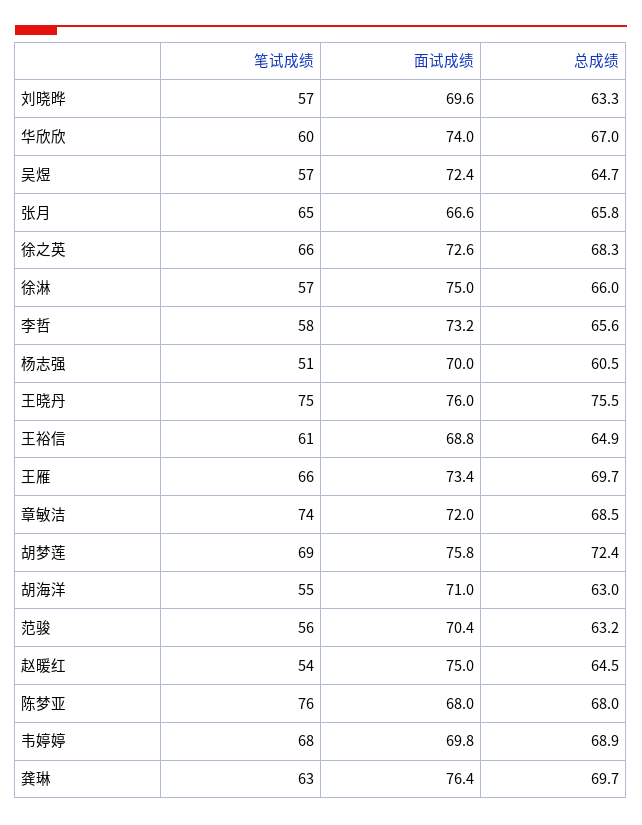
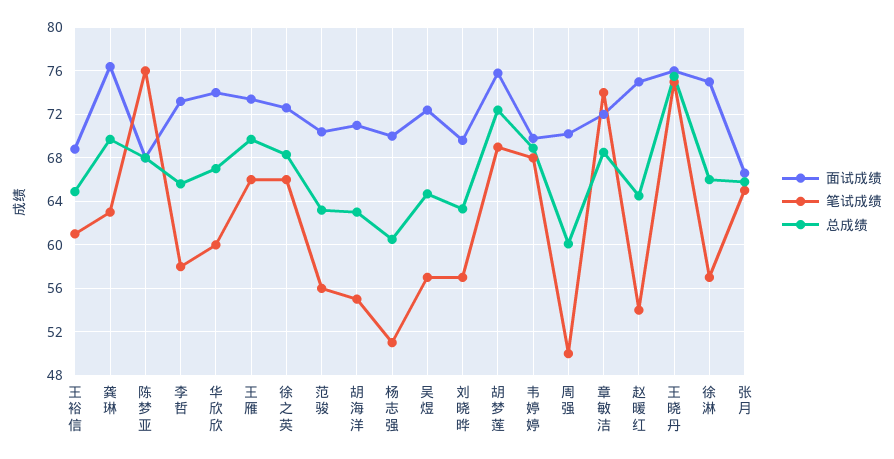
  {
    "笔试成绩": {
      "刘晓晔": 57,
      "华欣欣": 60,
      "吴煜": 57,
      "张月": 65,
      "徐之英": 66,
      "徐淋": 57,
      "李哲": 58,
      "杨志强": 51,
      "王晓丹": 75,
      "王裕信": 61,
      "王雁": 66,
      "章敏洁": 74,
      "胡梦莲": 69,
      "胡海洋": 55,
      "范骏": 56,
      "赵暖红": 54,
      "陈梦亚": 76,
      "韦婷婷": 68,
-     "龚琳": 63
+     "龚琳": 63,
+     "周强": 50
    },
    "面试成绩": {
      "刘晓晔": 69.6,
      "华欣欣": 74,
      "吴煜": 72.4,
      "张月": 66.6,
      "徐之英": 72.6,
      "徐淋": 75,
      "李哲": 73.2,
      "杨志强": 70,
      "王晓丹": 76,
      "王裕信": 68.8,
      "王雁": 73.4,
      "章敏洁": 72,
      "胡梦莲": 75.8,
      "胡海洋": 71,
      "范骏": 70.4,
      "赵暖红": 75,
      "陈梦亚": 68,
      "韦婷婷": 69.8,
-     "龚琳": 76.4
+     "龚琳": 76.4,
+     "周强": 70
    },
    "总成绩": {
      "刘晓晔": 63.3,
      "华欣欣": 67,
      "吴煜": 64.7,
      "张月": 65.8,
      "徐之英": 68.3,
      "徐淋": 66,
      "李哲": 65.6,
      "杨志强": 60.5,
      "王晓丹": 75.5,
      "王裕信": 64.9,
      "王雁": 69.7,
      "章敏洁": 68.5,
      "胡梦莲": 72.4,
      "胡海洋": 63,
      "范骏": 63.2,
      "赵暖红": 64.5,
      "陈梦亚": 68,
      "韦婷婷": 68.9,
-     "龚琳": 69.7
+     "龚琳": 69.7,
+     "周强": 60
    }
  }

